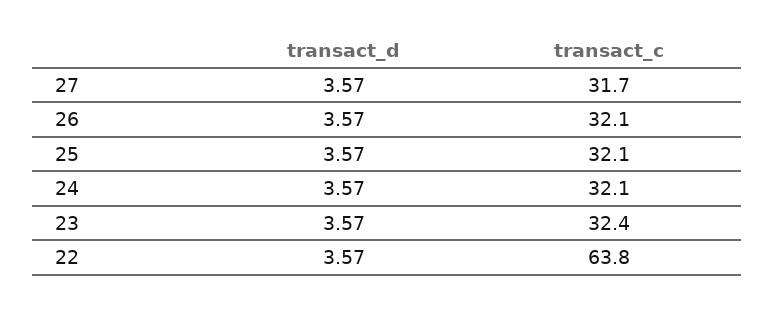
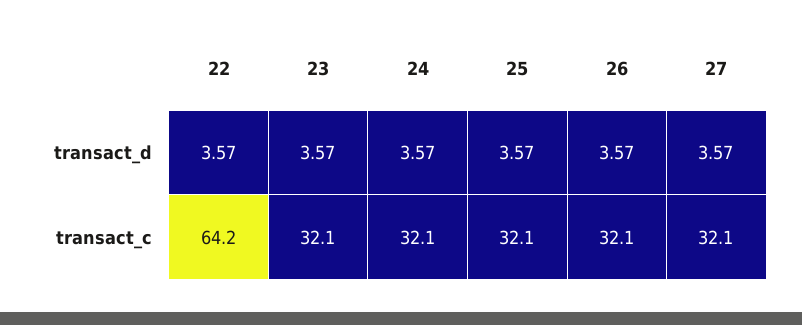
  {
    "transact_d": {
      "27": 3.57,
      "26": 3.57,
      "25": 3.57,
      "24": 3.57,
      "23": 3.57,
      "22": 3.57
    },
    "transact_c": {
-     "27": 31.7,
+     "27": 32.1,
      "26": 32.1,
      "25": 32.1,
      "24": 32.1,
-     "23": 32.4,
+     "23": 32.1,
-     "22": 63.8
+     "22": 64.2
    }
  }

